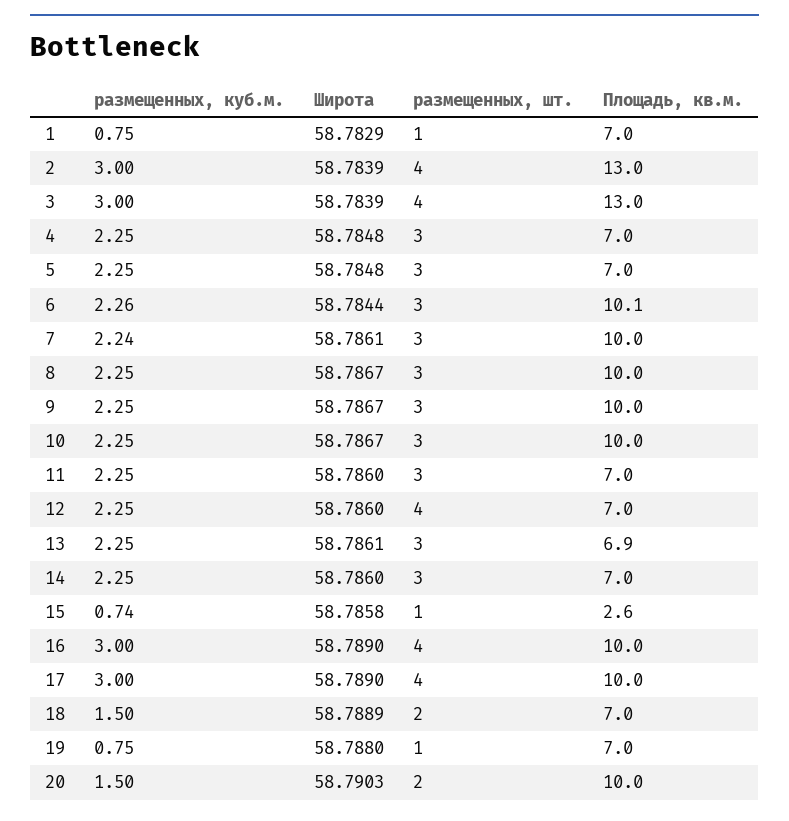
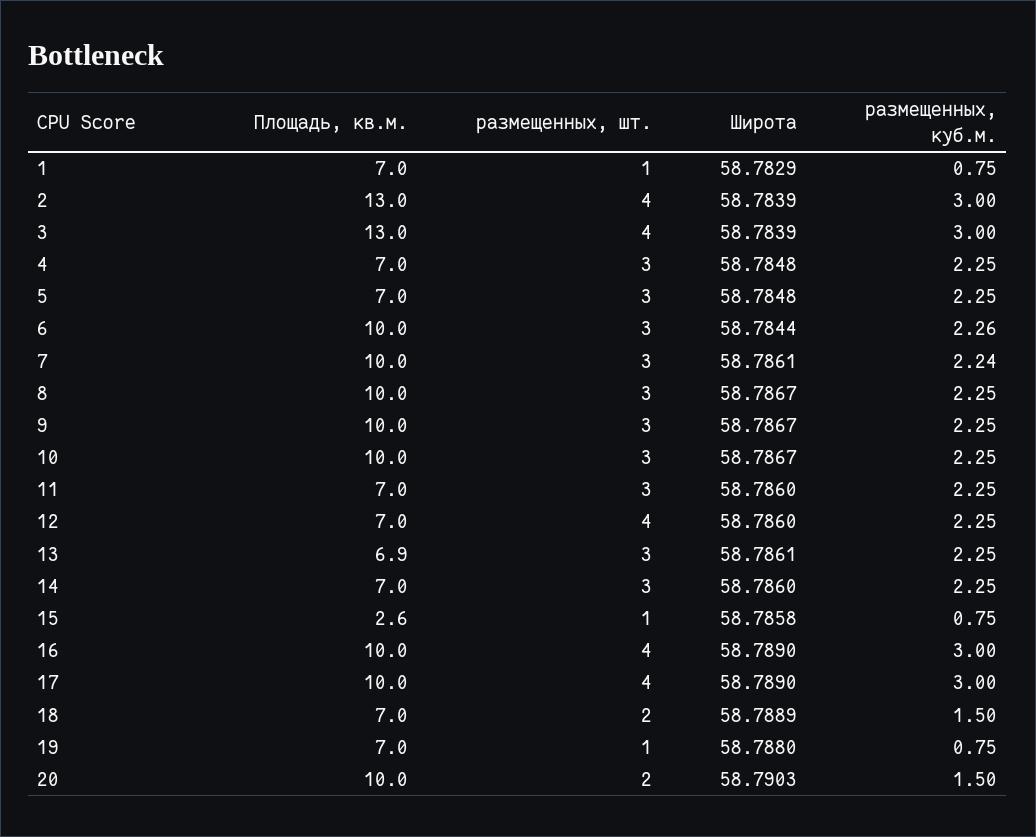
  {
    "размещенных, куб.м.": {
      "1": 0.75,
      "2": 3,
      "3": 3,
      "4": 2.25,
      "5": 2.25,
      "6": 2.26,
      "7": 2.24,
      "8": 2.25,
      "9": 2.25,
      "10": 2.25,
      "11": 2.25,
      "12": 2.25,
      "13": 2.25,
      "14": 2.25,
-     "15": 0.74,
+     "15": 0.75,
      "16": 3,
      "17": 3,
      "18": 1.5,
      "19": 0.75,
      "20": 1.5
    },
    "Широта": {
      "1": 58.7829,
      "2": 58.7839,
      "3": 58.7839,
      "4": 58.7848,
      "5": 58.7848,
      "6": 58.7844,
      "7": 58.7861,
      "8": 58.7867,
      "9": 58.7867,
      "10": 58.7867,
      "11": 58.786,
      "12": 58.786,
      "13": 58.7861,
      "14": 58.786,
      "15": 58.7858,
      "16": 58.789,
      "17": 58.789,
      "18": 58.7889,
      "19": 58.788,
      "20": 58.7903
    },
    "размещенных, шт.": {
      "1": 1,
      "2": 4,
      "3": 4,
      "4": 3,
      "5": 3,
      "6": 3,
      "7": 3,
      "8": 3,
      "9": 3,
      "10": 3,
      "11": 3,
      "12": 4,
      "13": 3,
      "14": 3,
      "15": 1,
      "16": 4,
      "17": 4,
      "18": 2,
      "19": 1,
      "20": 2
    },
    "Площадь, кв.м.": {
      "1": 7,
      "2": 13,
      "3": 13,
      "4": 7,
      "5": 7,
-     "6": 10.1,
+     "6": 10,
      "7": 10,
      "8": 10,
      "9": 10,
      "10": 10,
      "11": 7,
      "12": 7,
      "13": 6.9,
      "14": 7,
      "15": 2.6,
      "16": 10,
      "17": 10,
      "18": 7,
      "19": 7,
      "20": 10
    }
  }

